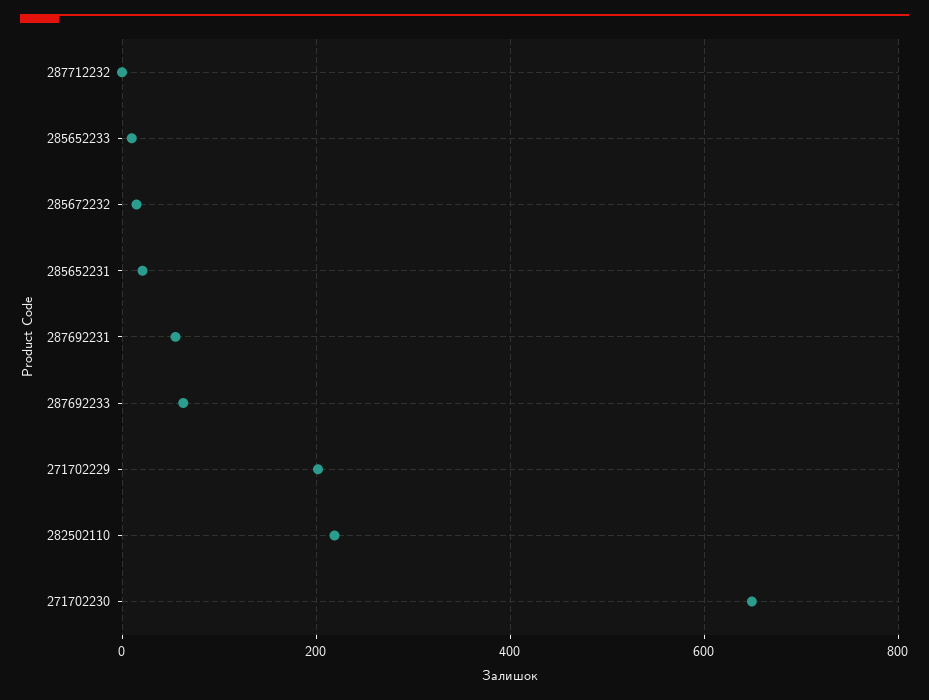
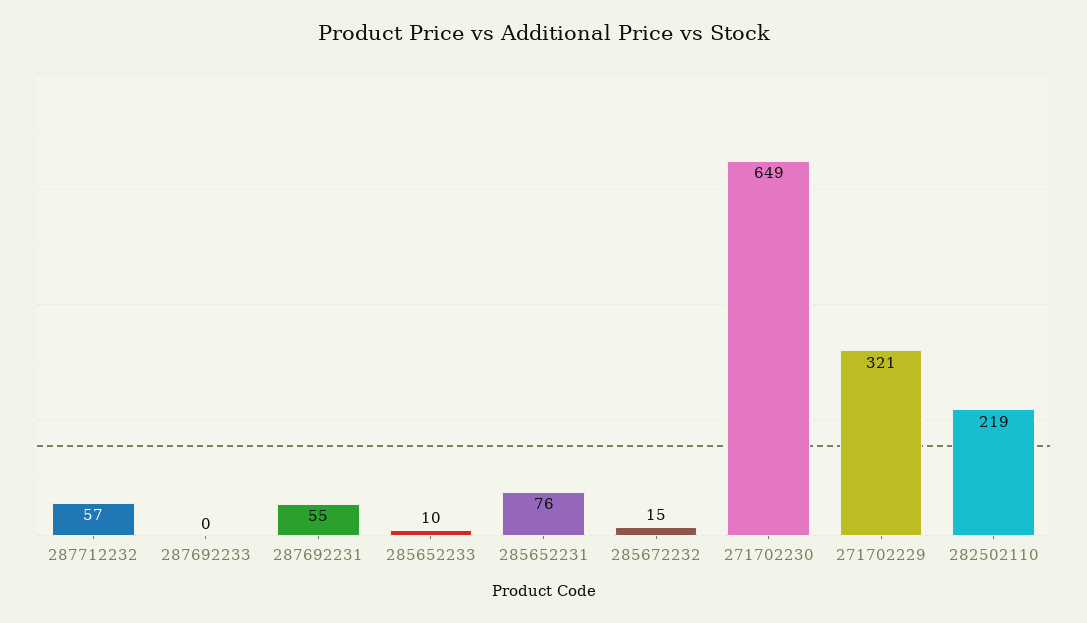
  {
-   "287712232": 0,
+   "287712232": 57,
    "285652233": 10,
    "285672232": 15,
-   "285652231": 20,
+   "285652231": 76,
    "287692231": 55,
-   "287692233": 60,
+   "287692233": 0,
-   "271702229": 200,
+   "271702229": 321,
    "282502110": 219,
    "271702230": 649
  }

